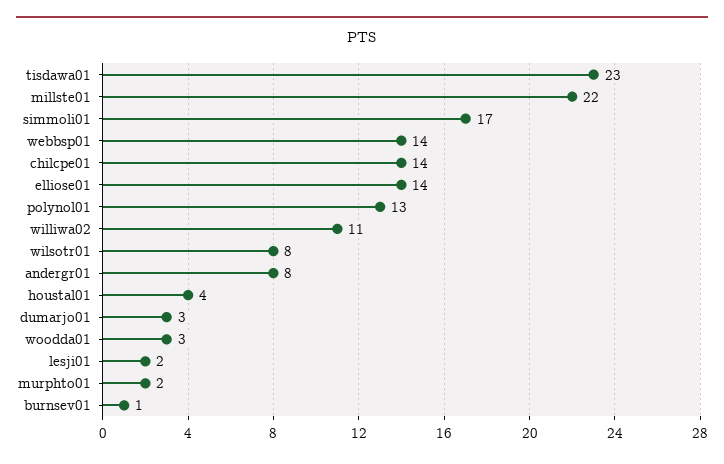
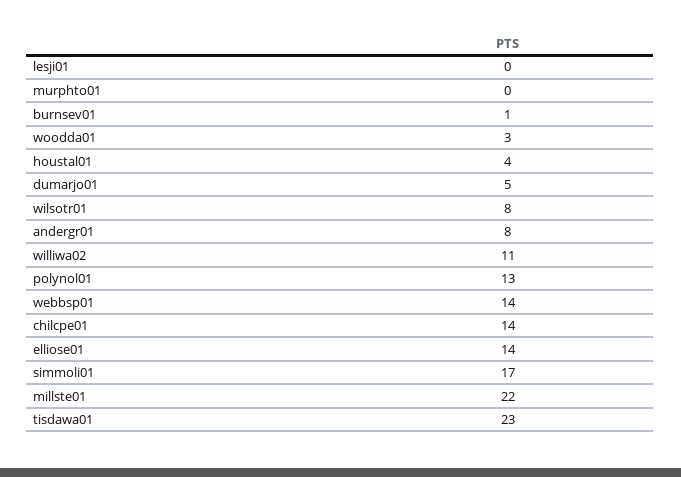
  {
    "tisdawa01": 23,
    "millste01": 22,
    "simmoli01": 17,
    "webbsp01": 14,
    "chilcpe01": 14,
    "elliose01": 14,
    "polynol01": 13,
    "williwa02": 11,
    "wilsotr01": 8,
    "andergr01": 8,
    "houstal01": 4,
-   "dumarjo01": 3,
+   "dumarjo01": 5,
    "woodda01": 3,
-   "lesji01": 2,
+   "lesji01": 0,
-   "murphto01": 2,
+   "murphto01": 0,
    "burnsev01": 1
  }

